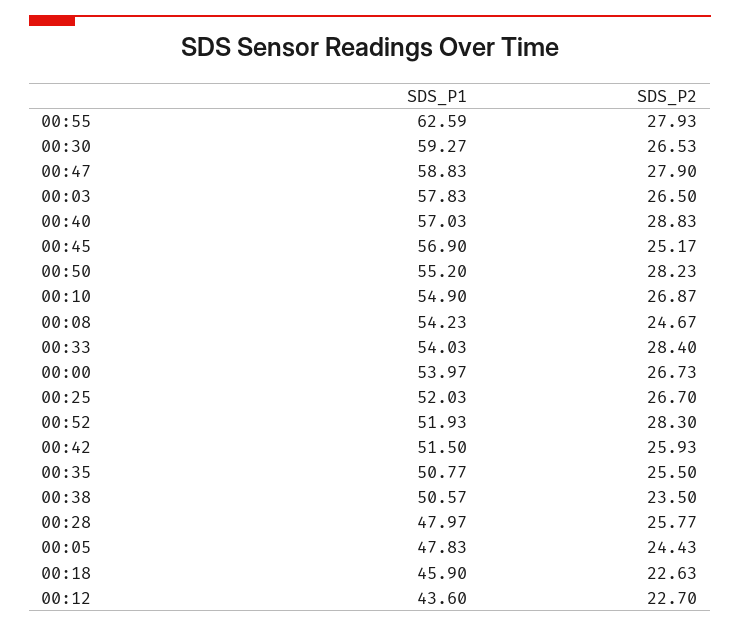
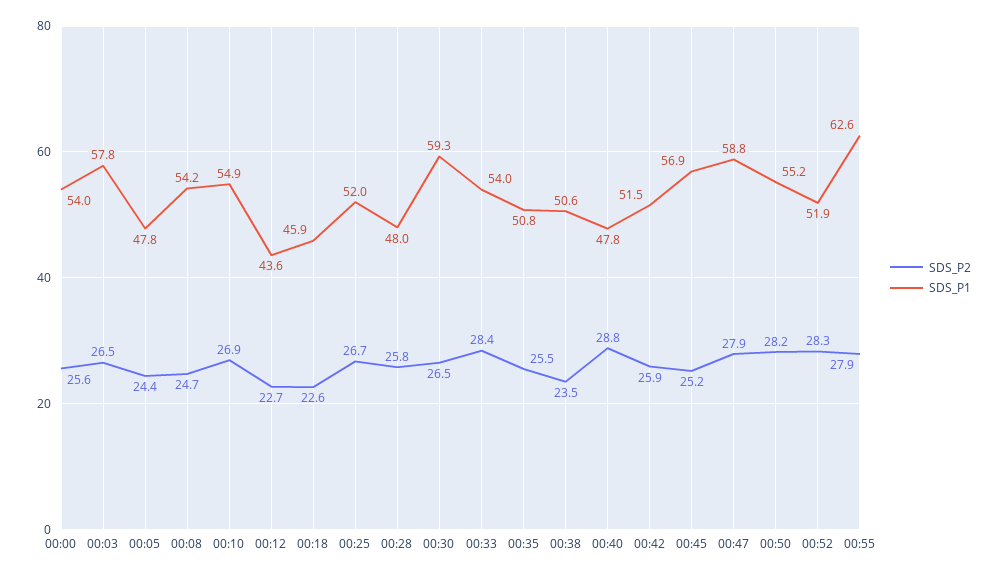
  {
    "SDS_P1": {
      "00:55": 62.59,
      "00:30": 59.27,
      "00:47": 58.83,
      "00:03": 57.83,
-     "00:40": 57.03,
+     "00:40": 47.8,
      "00:45": 56.9,
      "00:50": 55.2,
      "00:10": 54.9,
      "00:08": 54.23,
      "00:33": 54.03,
      "00:00": 53.97,
      "00:25": 52.03,
      "00:52": 51.93,
      "00:42": 51.5,
      "00:35": 50.77,
      "00:38": 50.57,
      "00:28": 47.97,
      "00:05": 47.83,
      "00:18": 45.9,
      "00:12": 43.6
    },
    "SDS_P2": {
      "00:55": 27.93,
      "00:30": 26.53,
      "00:47": 27.9,
      "00:03": 26.5,
      "00:40": 28.83,
      "00:45": 25.17,
      "00:50": 28.23,
      "00:10": 26.87,
      "00:08": 24.67,
      "00:33": 28.4,
-     "00:00": 26.73,
+     "00:00": 25.6,
      "00:25": 26.7,
      "00:52": 28.3,
      "00:42": 25.93,
      "00:35": 25.5,
      "00:38": 23.5,
      "00:28": 25.77,
      "00:05": 24.43,
      "00:18": 22.63,
      "00:12": 22.7
    }
  }

